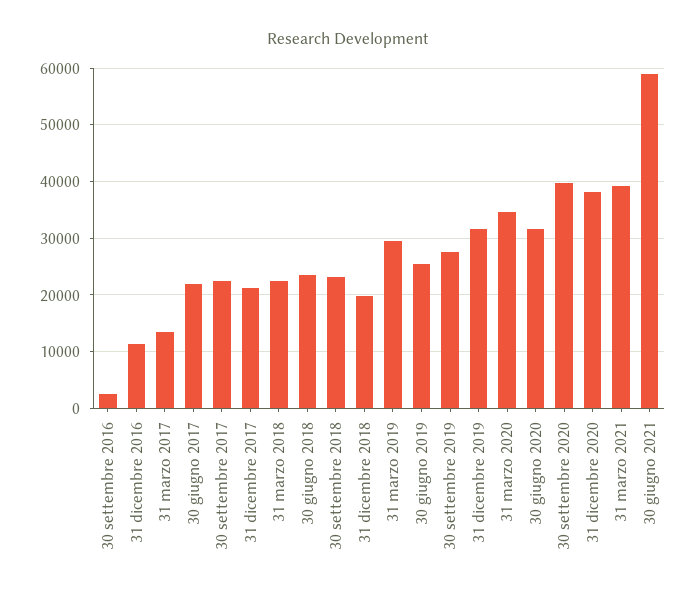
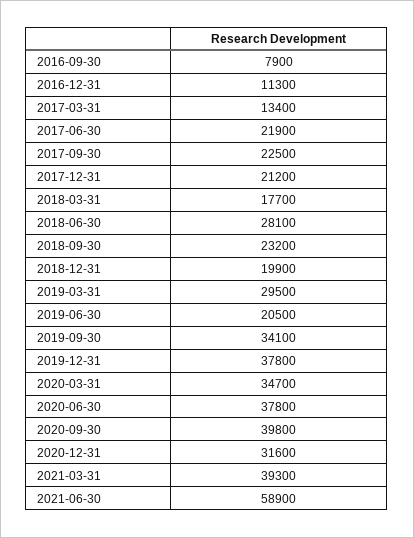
  {
-   "30 settembre 2016": 2000,
+   "30 settembre 2016": 7900,
    "31 dicembre 2016": 11300,
    "31 marzo 2017": 13400,
    "30 giugno 2017": 21900,
    "30 settembre 2017": 22500,
    "31 dicembre 2017": 21200,
-   "31 marzo 2018": 22000,
+   "31 marzo 2018": 17700,
-   "30 giugno 2018": 24000,
+   "30 giugno 2018": 28100,
    "30 settembre 2018": 23200,
    "31 dicembre 2018": 19900,
    "31 marzo 2019": 29500,
-   "30 giugno 2019": 26000,
+   "30 giugno 2019": 20500,
-   "30 settembre 2019": 28000,
+   "30 settembre 2019": 34100,
-   "31 dicembre 2019": 32000,
+   "31 dicembre 2019": 37800,
    "31 marzo 2020": 34700,
-   "30 giugno 2020": 32000,
+   "30 giugno 2020": 37800,
    "30 settembre 2020": 39800,
-   "31 dicembre 2020": 38000,
+   "31 dicembre 2020": 31600,
    "31 marzo 2021": 39300,
    "30 giugno 2021": 58900
  }

